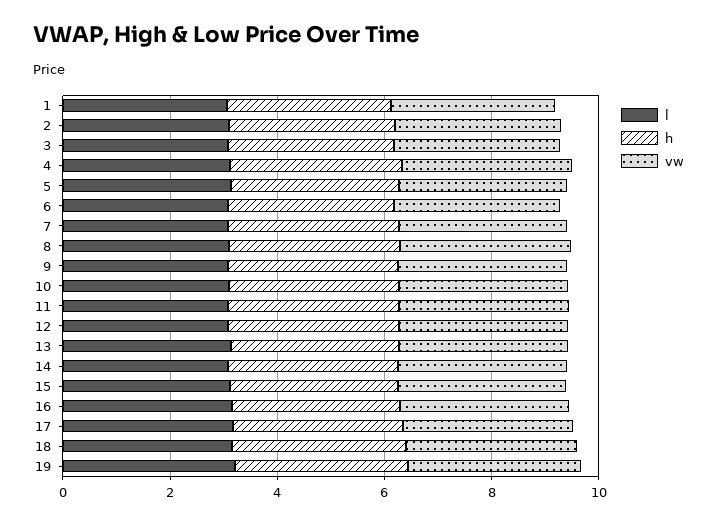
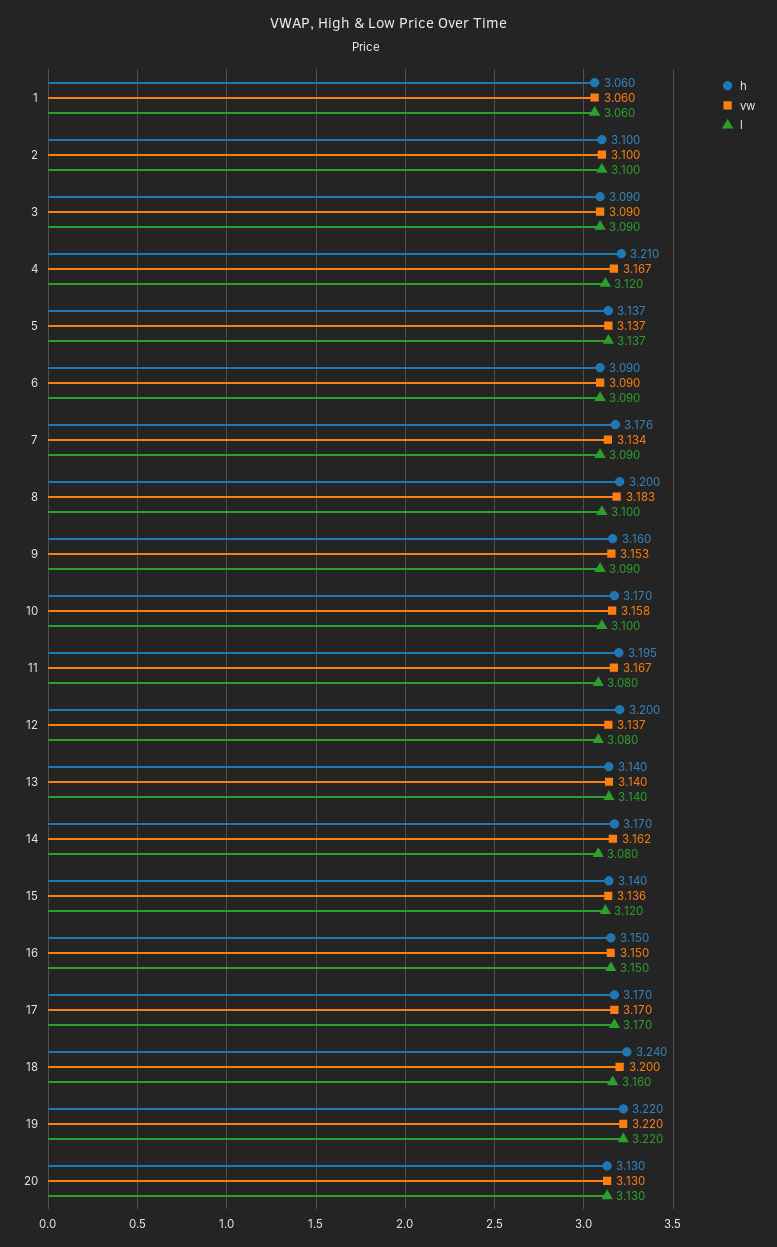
  {
    "l": {
      "1": 3.06,
      "2": 3.1,
      "3": 3.09,
      "4": 3.12,
      "5": 3.137,
      "6": 3.09,
      "7": 3.09,
      "8": 3.1,
      "9": 3.09,
      "10": 3.1,
      "11": 3.08,
      "12": 3.08,
      "13": 3.14,
      "14": 3.08,
      "15": 3.12,
      "16": 3.15,
      "17": 3.17,
      "18": 3.16,
-     "19": 3.22
+     "19": 3.22,
+     "20": 3.13
    },
    "h": {
      "1": 3.06,
      "2": 3.1,
      "3": 3.09,
      "4": 3.21,
      "5": 3.137,
      "6": 3.09,
      "7": 3.176,
      "8": 3.2,
      "9": 3.16,
      "10": 3.17,
      "11": 3.195,
      "12": 3.2,
      "13": 3.14,
      "14": 3.17,
      "15": 3.14,
      "16": 3.15,
      "17": 3.17,
      "18": 3.24,
-     "19": 3.22
+     "19": 3.22,
+     "20": 3.13
    },
    "vw": {
      "1": 3.06,
      "2": 3.1,
      "3": 3.09,
      "4": 3.167,
      "5": 3.137,
      "6": 3.09,
      "7": 3.134,
      "8": 3.183,
      "9": 3.153,
      "10": 3.158,
      "11": 3.167,
      "12": 3.137,
      "13": 3.14,
      "14": 3.162,
      "15": 3.136,
      "16": 3.15,
      "17": 3.17,
      "18": 3.2,
-     "19": 3.22
+     "19": 3.22,
+     "20": 3.13
    }
  }

